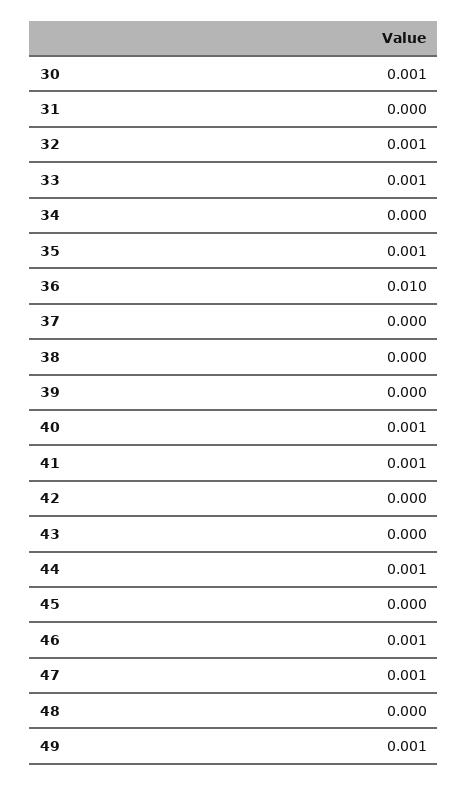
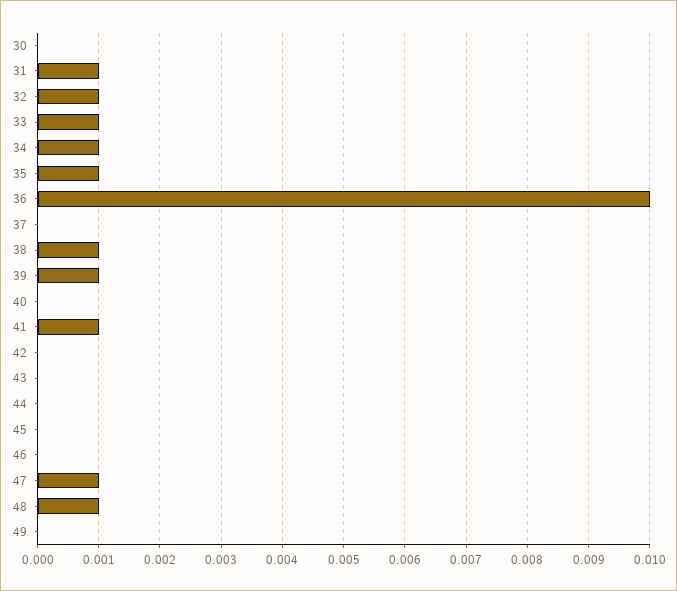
  {
-   "30": 0.001,
+   "30": 0,
-   "31": 0,
+   "31": 0.001,
    "32": 0.001,
    "33": 0.001,
-   "34": 0,
+   "34": 0.001,
    "35": 0.001,
    "36": 0.01,
    "37": 0,
-   "38": 0,
+   "38": 0.001,
-   "39": 0,
+   "39": 0.001,
-   "40": 0.001,
+   "40": 0,
    "41": 0.001,
    "42": 0,
    "43": 0,
-   "44": 0.001,
+   "44": 0,
    "45": 0,
-   "46": 0.001,
+   "46": 0,
    "47": 0.001,
-   "48": 0,
+   "48": 0.001,
-   "49": 0.001
+   "49": 0
  }

